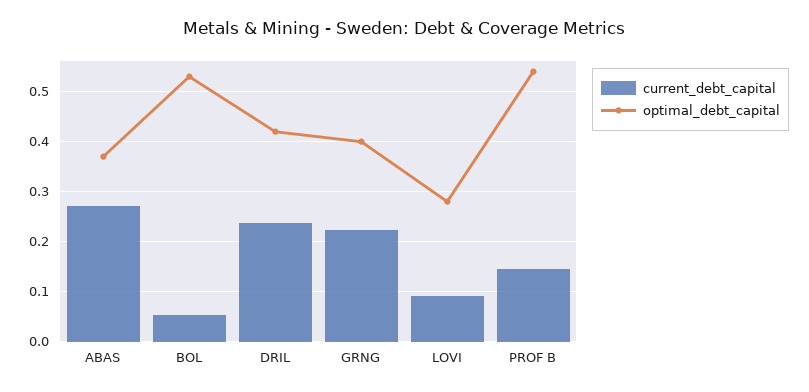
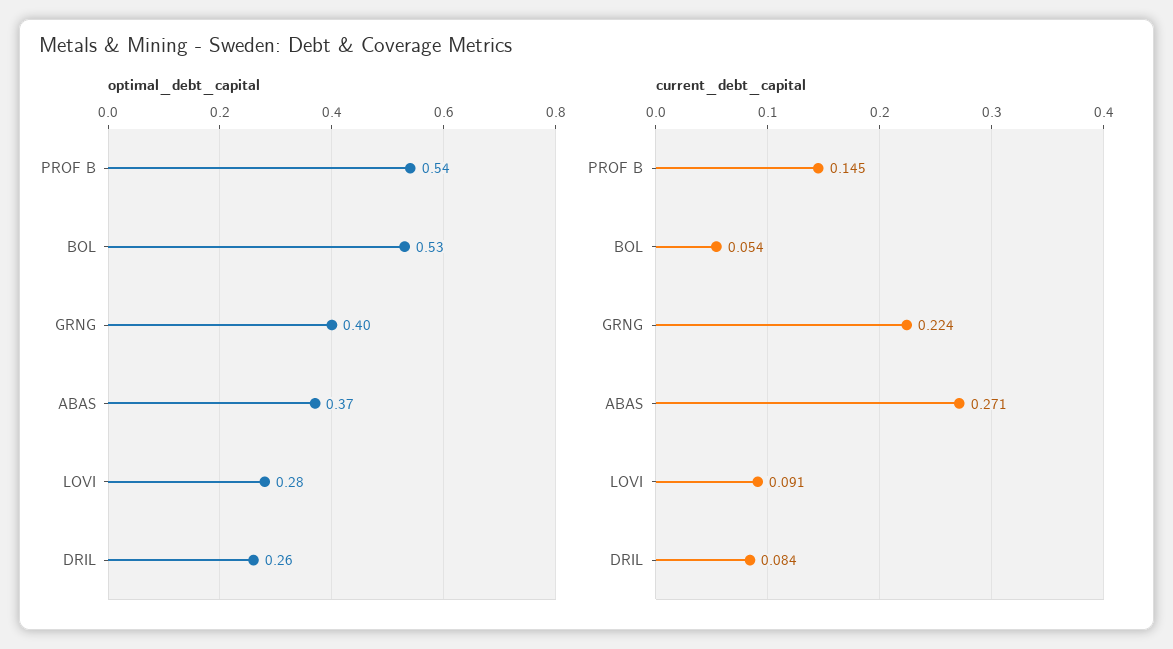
  {
    "current_debt_capital": {
      "ABAS": 0.271,
      "BOL": 0.054,
-     "DRIL": 0.24,
+     "DRIL": 0.084,
      "GRNG": 0.224,
      "LOVI": 0.091,
      "PROF B": 0.145
    },
    "optimal_debt_capital": {
      "ABAS": 0.37,
      "BOL": 0.53,
-     "DRIL": 0.42,
+     "DRIL": 0.26,
      "GRNG": 0.4,
      "LOVI": 0.28,
      "PROF B": 0.54
    }
  }

